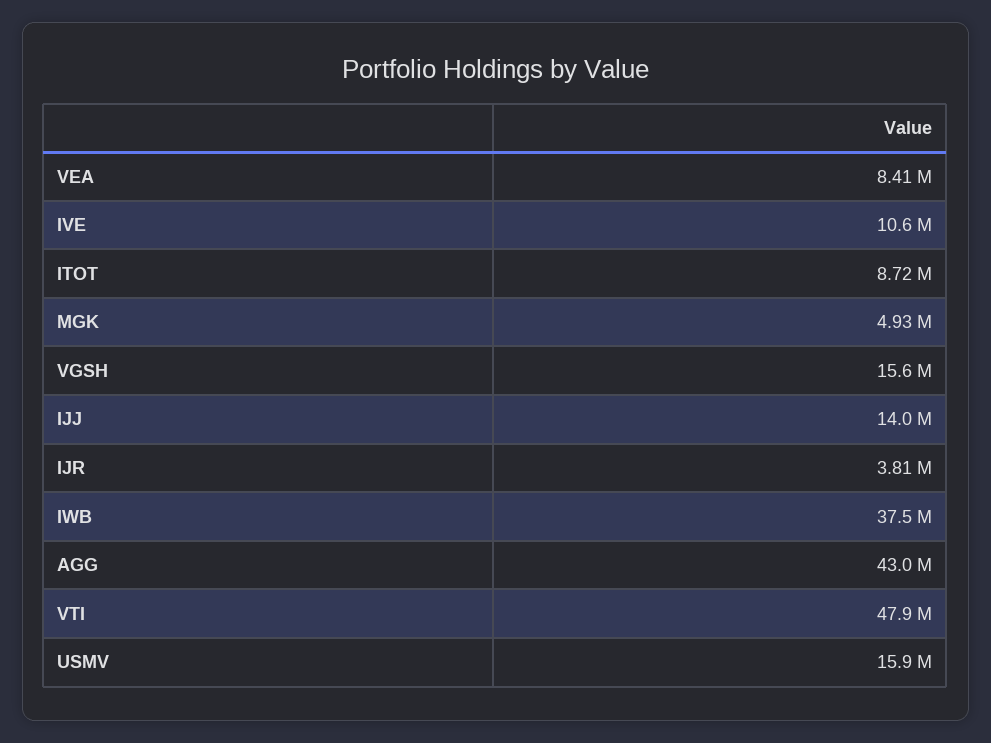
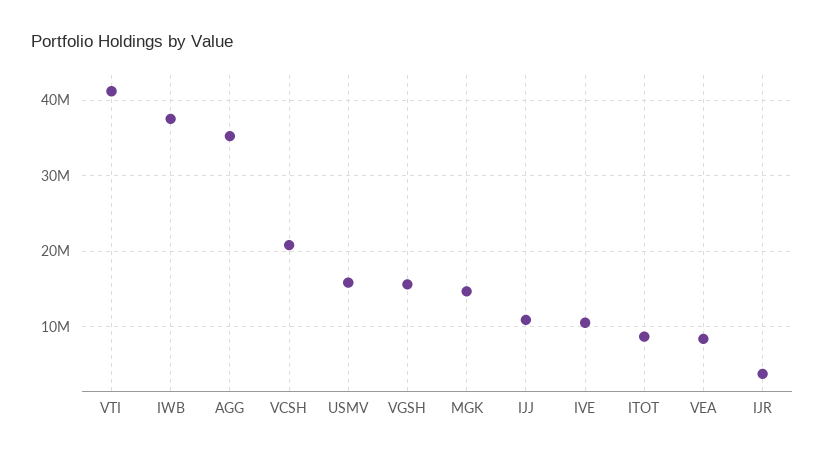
  {
    "VEA": 8410000,
    "IVE": 10600000,
    "ITOT": 8720000,
-   "MGK": 4930000,
+   "MGK": 15000000,
    "VGSH": 15600000,
-   "IJJ": 14000000,
+   "IJJ": 11000000,
    "IJR": 3810000,
    "IWB": 37500000,
-   "AGG": 43000000,
+   "AGG": 35000000,
-   "VTI": 47900000,
+   "VTI": 41000000,
-   "USMV": 15900000
+   "USMV": 15900000,
+   "VCSH": 21000000
  }

